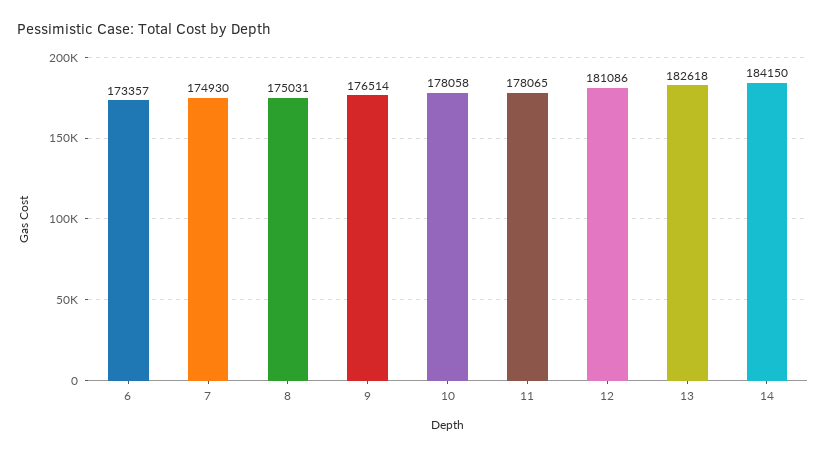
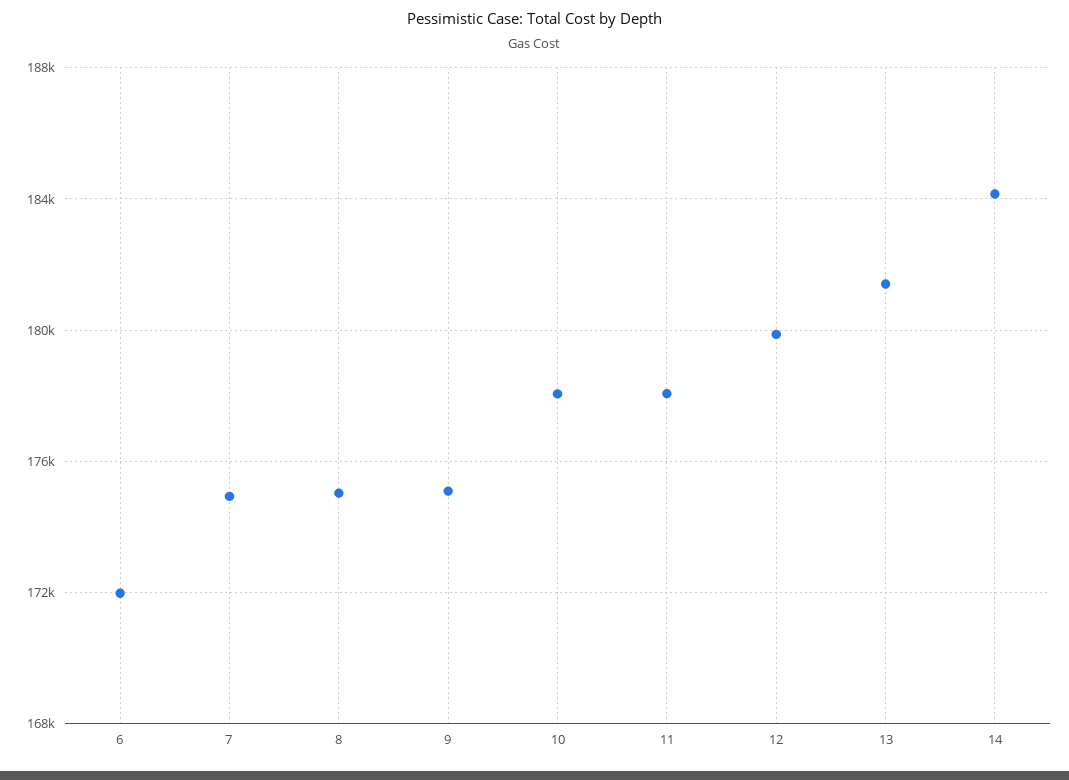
  {
-   "6": 173357,
+   "6": 172000,
    "7": 174930,
    "8": 175031,
-   "9": 176514,
+   "9": 175000,
    "10": 178058,
    "11": 178065,
-   "12": 181086,
+   "12": 180000,
-   "13": 182618,
+   "13": 181500,
    "14": 184150
  }

